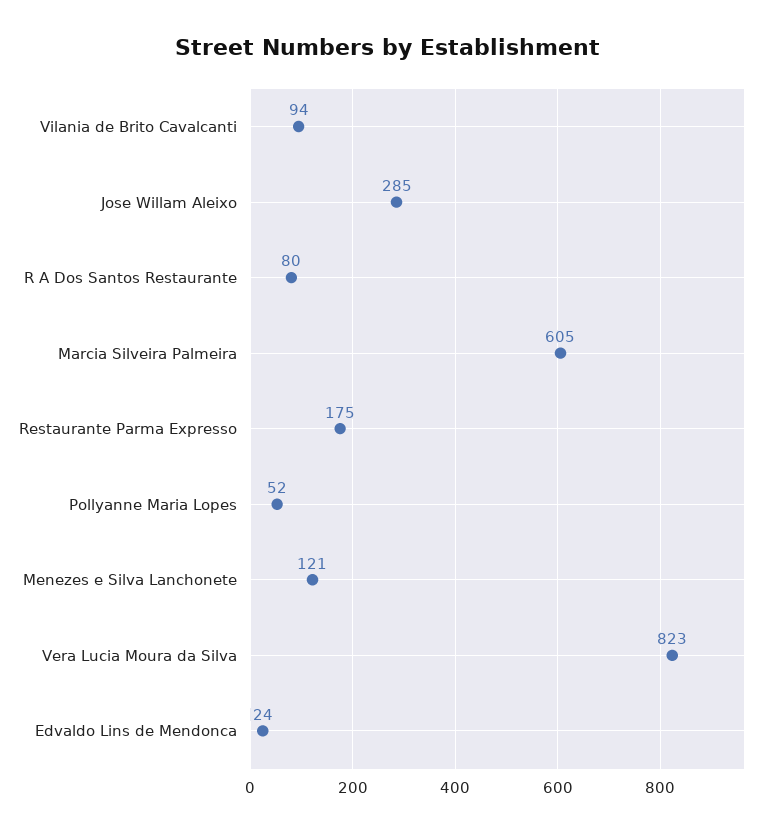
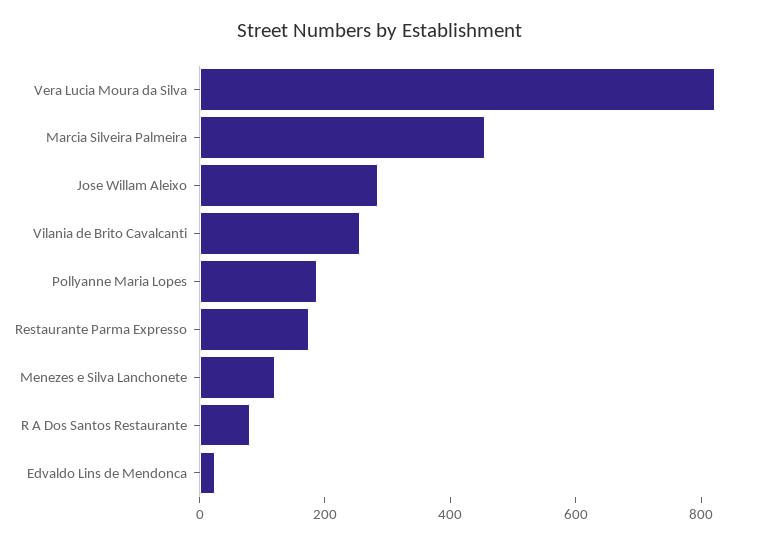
  {
-   "Vilania de Brito Cavalcanti": 94,
+   "Vilania de Brito Cavalcanti": 250,
    "Jose Willam Aleixo": 285,
    "R A Dos Santos Restaurante": 80,
-   "Marcia Silveira Palmeira": 605,
+   "Marcia Silveira Palmeira": 450,
    "Restaurante Parma Expresso": 175,
-   "Pollyanne Maria Lopes": 52,
+   "Pollyanne Maria Lopes": 200,
    "Menezes e Silva Lanchonete": 121,
    "Vera Lucia Moura da Silva": 823,
    "Edvaldo Lins de Mendonca": 24
  }

